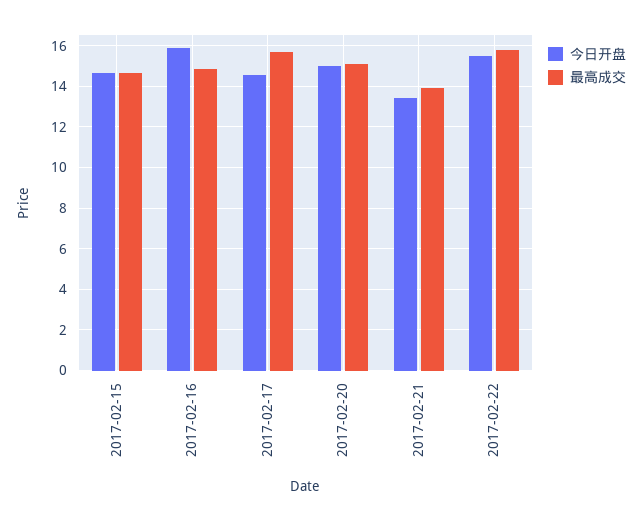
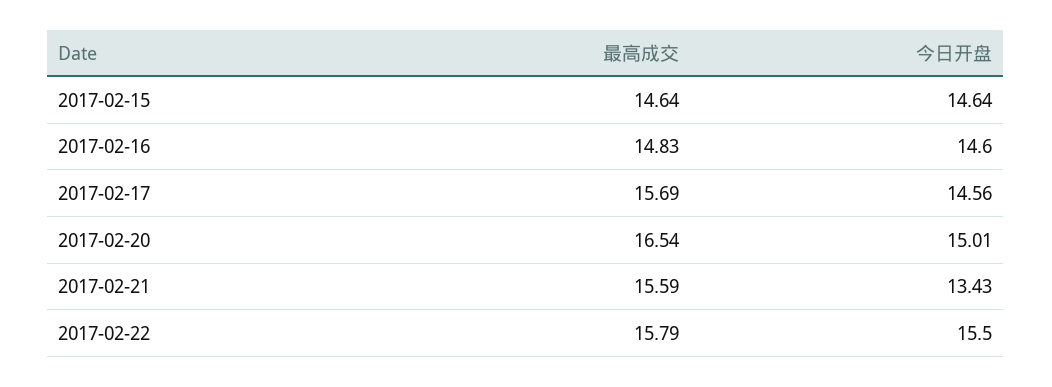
  {
    "今日开盘": {
      "2017-02-15": 14.64,
-     "2017-02-16": 16,
+     "2017-02-16": 14.6,
      "2017-02-17": 14.56,
      "2017-02-20": 15.01,
      "2017-02-21": 13.43,
      "2017-02-22": 15.5
    },
    "最高成交": {
      "2017-02-15": 14.64,
      "2017-02-16": 14.83,
      "2017-02-17": 15.69,
-     "2017-02-20": 15,
+     "2017-02-20": 16.54,
-     "2017-02-21": 14,
+     "2017-02-21": 15.59,
      "2017-02-22": 15.79
    }
  }

